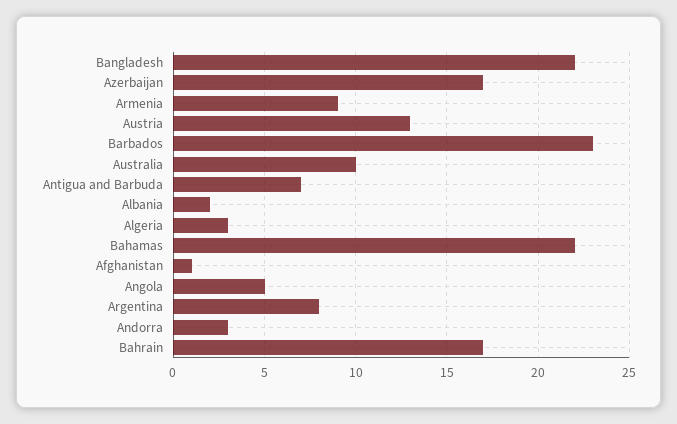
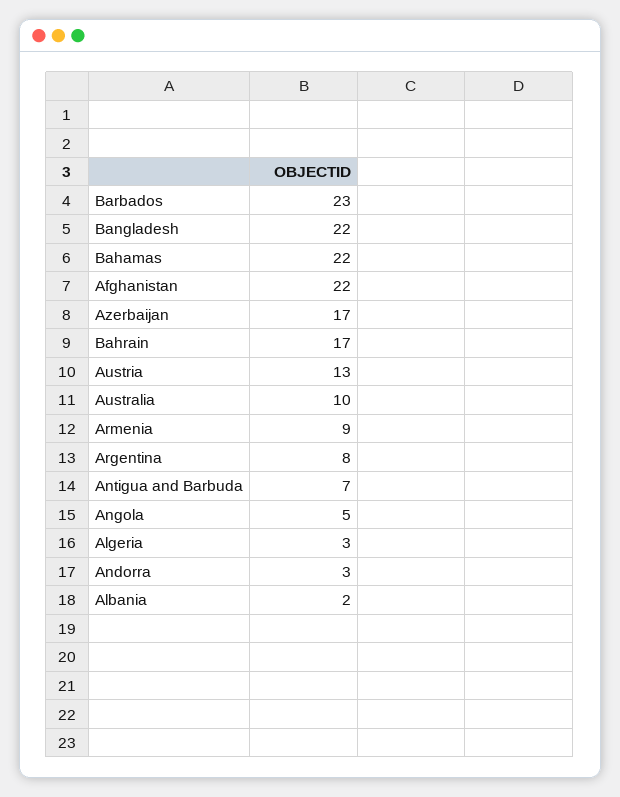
  {
    "Bangladesh": 22,
    "Azerbaijan": 17,
    "Armenia": 9,
    "Austria": 13,
    "Barbados": 23,
    "Australia": 10,
    "Antigua and Barbuda": 7,
    "Albania": 2,
    "Algeria": 3,
    "Bahamas": 22,
-   "Afghanistan": 1,
+   "Afghanistan": 22,
    "Angola": 5,
    "Argentina": 8,
    "Andorra": 3,
    "Bahrain": 17
  }

